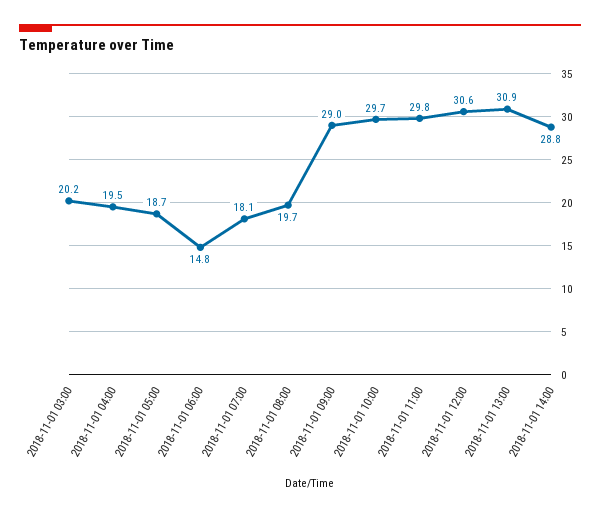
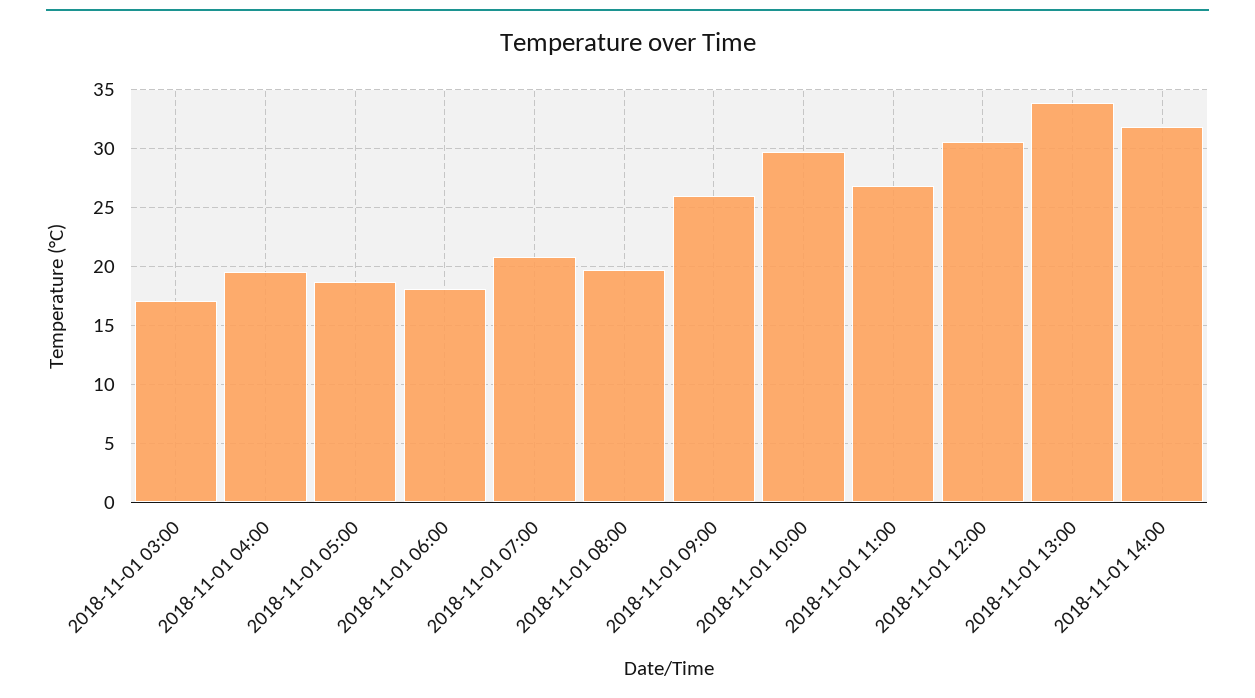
  {
-   "2018-11-01 03:00": 20.2,
+   "2018-11-01 03:00": 17,
    "2018-11-01 04:00": 19.5,
    "2018-11-01 05:00": 18.7,
-   "2018-11-01 06:00": 14.8,
+   "2018-11-01 06:00": 18,
-   "2018-11-01 07:00": 18.1,
+   "2018-11-01 07:00": 21,
    "2018-11-01 08:00": 19.7,
-   "2018-11-01 09:00": 29,
+   "2018-11-01 09:00": 26,
    "2018-11-01 10:00": 29.7,
-   "2018-11-01 11:00": 29.8,
+   "2018-11-01 11:00": 27,
    "2018-11-01 12:00": 30.6,
-   "2018-11-01 13:00": 30.9,
+   "2018-11-01 13:00": 34,
-   "2018-11-01 14:00": 28.8
+   "2018-11-01 14:00": 32
  }

